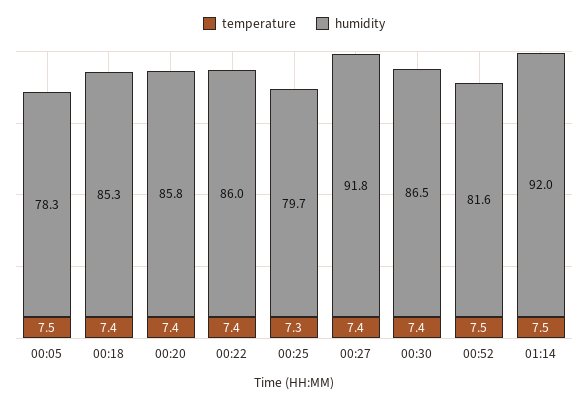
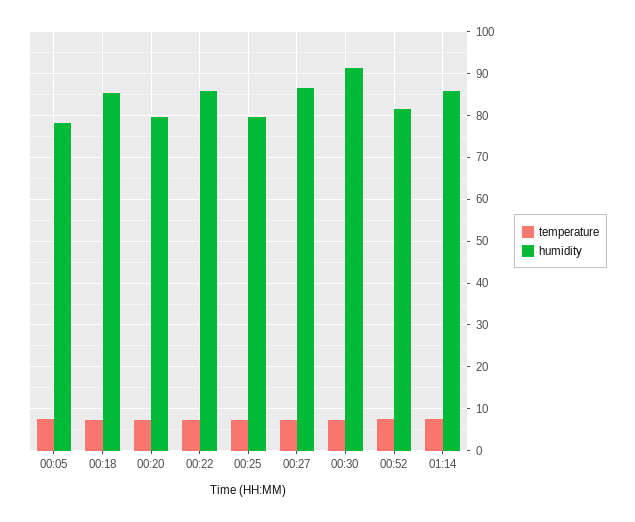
  {
    "temperature": {
      "00:05": 7.5,
      "00:18": 7.4,
      "00:20": 7.4,
      "00:22": 7.4,
      "00:25": 7.3,
      "00:27": 7.4,
      "00:30": 7.4,
      "00:52": 7.5,
      "01:14": 7.5
    },
    "humidity": {
      "00:05": 78.3,
      "00:18": 85.3,
-     "00:20": 85.8,
+     "00:20": 80,
      "00:22": 86,
      "00:25": 79.7,
-     "00:27": 91.8,
+     "00:27": 86,
-     "00:30": 86.5,
+     "00:30": 92,
      "00:52": 81.6,
-     "01:14": 92
+     "01:14": 86
    }
  }

